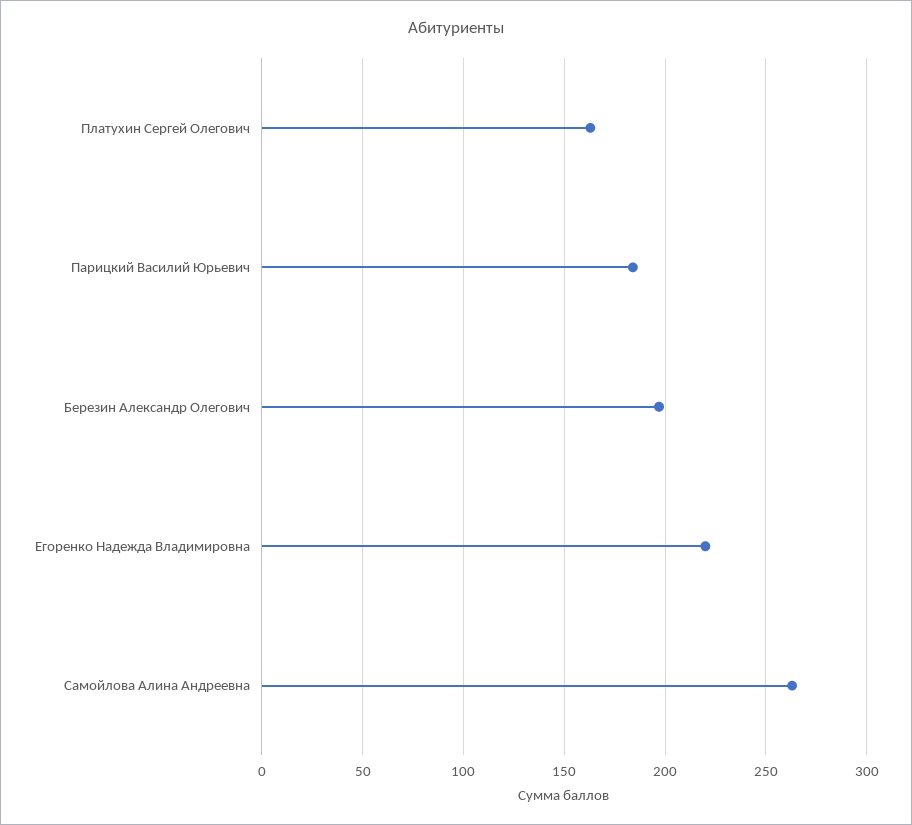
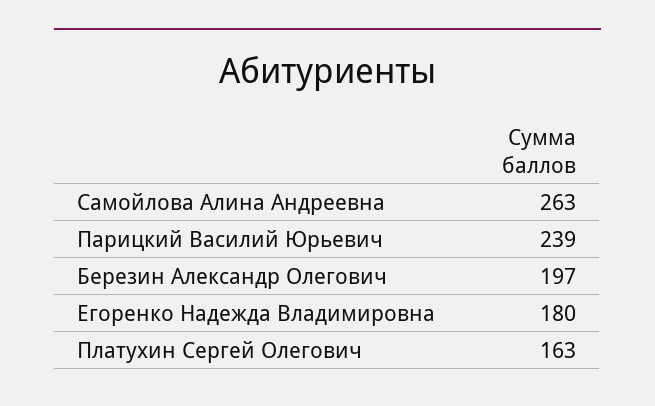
  {
    "Платухин Сергей Олегович": 163,
-   "Парицкий Василий Юрьевич": 185,
+   "Парицкий Василий Юрьевич": 239,
    "Березин Александр Олегович": 197,
-   "Егоренко Надежда Владимировна": 220,
+   "Егоренко Надежда Владимировна": 180,
    "Самойлова Алина Андреевна": 263
  }

